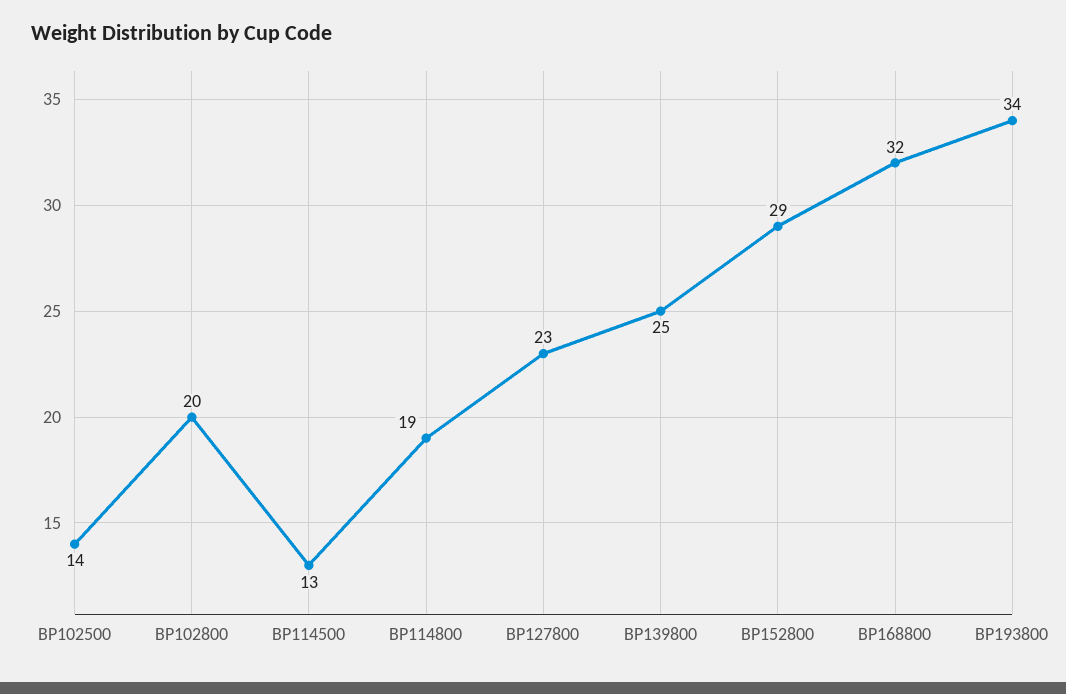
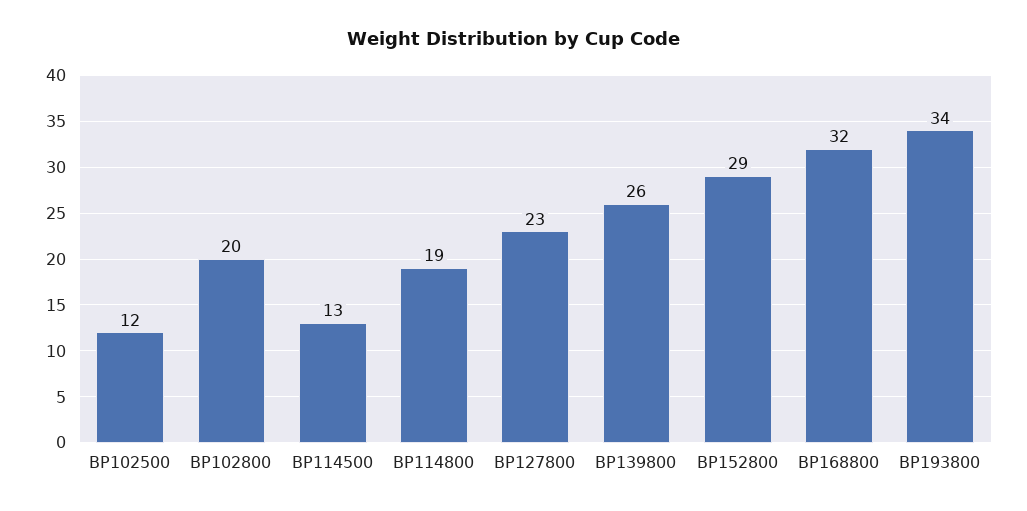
  {
-   "BP102500": 14,
+   "BP102500": 12,
    "BP102800": 20,
    "BP114500": 13,
    "BP114800": 19,
    "BP127800": 23,
-   "BP139800": 25,
+   "BP139800": 26,
    "BP152800": 29,
    "BP168800": 32,
    "BP193800": 34
  }

